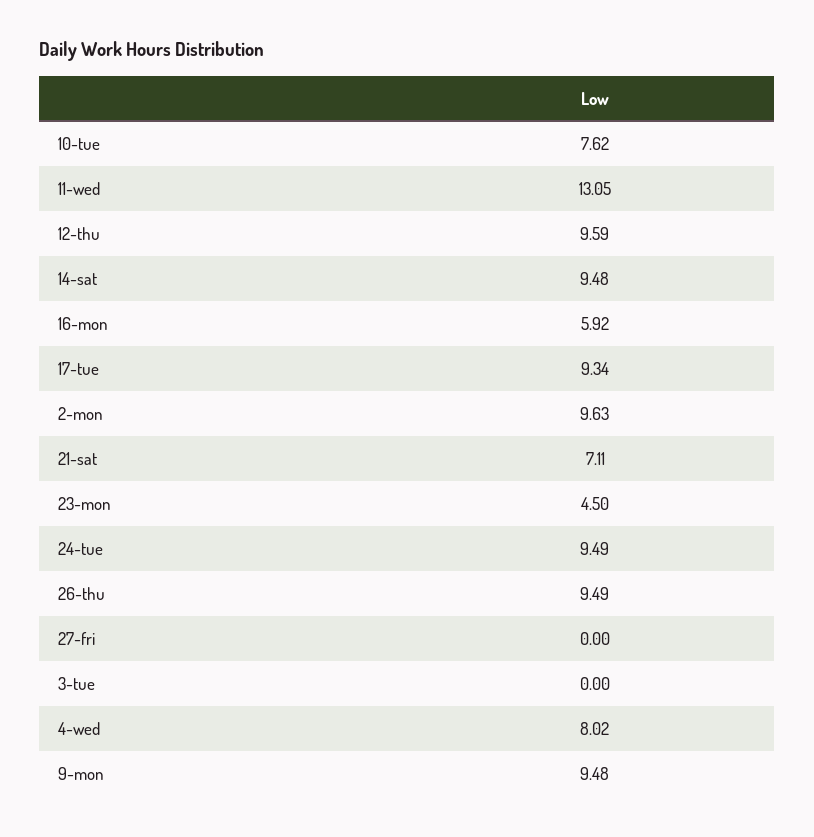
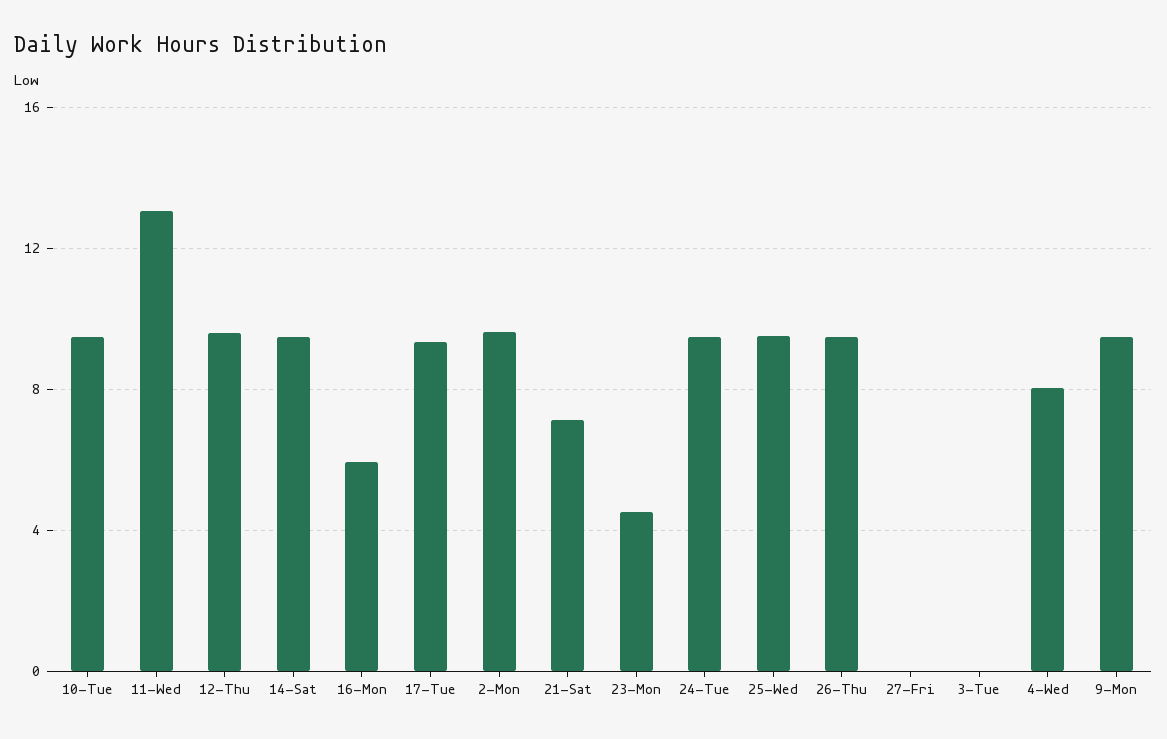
  {
-   "10-tue": 7.62,
+   "10-tue": 9.5,
    "11-wed": 13.05,
    "12-thu": 9.59,
    "14-sat": 9.48,
    "16-mon": 5.92,
    "17-tue": 9.34,
    "2-mon": 9.63,
    "21-sat": 7.11,
    "23-mon": 4.5,
    "24-tue": 9.49,
    "26-thu": 9.49,
    "27-fri": 0,
    "3-tue": 0,
    "4-wed": 8.02,
-   "9-mon": 9.48
+   "9-mon": 9.48,
+   "25-Wed": 9.5
  }

